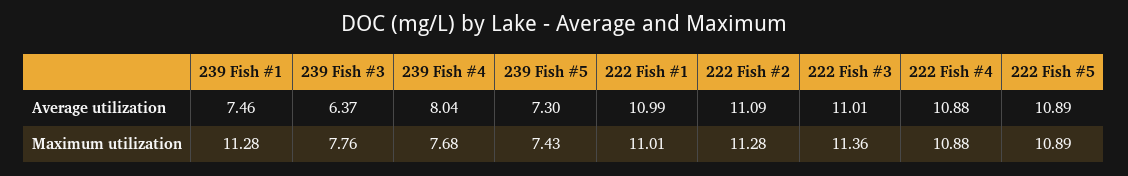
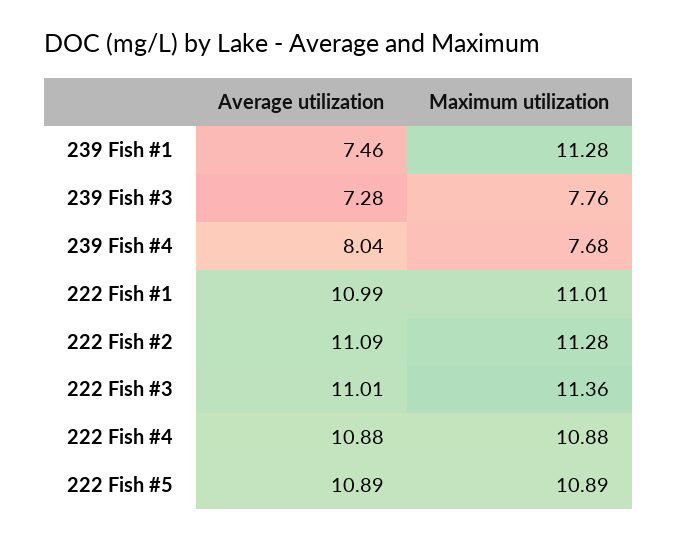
  {
    "239 Fish #1": {
      "Average utilization": 7.46,
      "Maximum utilization": 11.28
    },
    "239 Fish #3": {
-     "Average utilization": 6.37,
+     "Average utilization": 7.28,
      "Maximum utilization": 7.76
    },
    "239 Fish #4": {
      "Average utilization": 8.04,
      "Maximum utilization": 7.68
    },
-   "239 Fish #5": {
-     "Average utilization": 7.3,
-     "Maximum utilization": 7.43
-   },
    "222 Fish #1": {
      "Average utilization": 10.99,
      "Maximum utilization": 11.01
    },
    "222 Fish #2": {
      "Average utilization": 11.09,
      "Maximum utilization": 11.28
    },
    "222 Fish #3": {
      "Average utilization": 11.01,
      "Maximum utilization": 11.36
    },
    "222 Fish #4": {
      "Average utilization": 10.88,
      "Maximum utilization": 10.88
    },
    "222 Fish #5": {
      "Average utilization": 10.89,
      "Maximum utilization": 10.89
    }
  }

